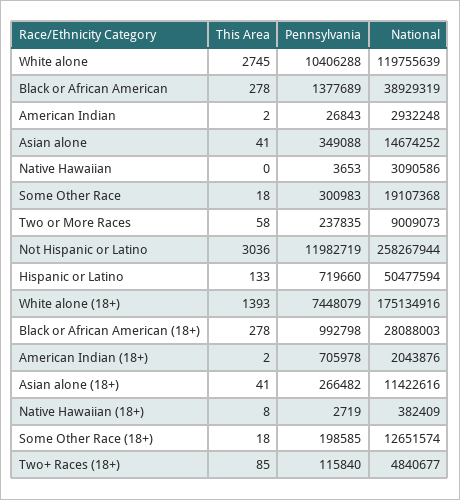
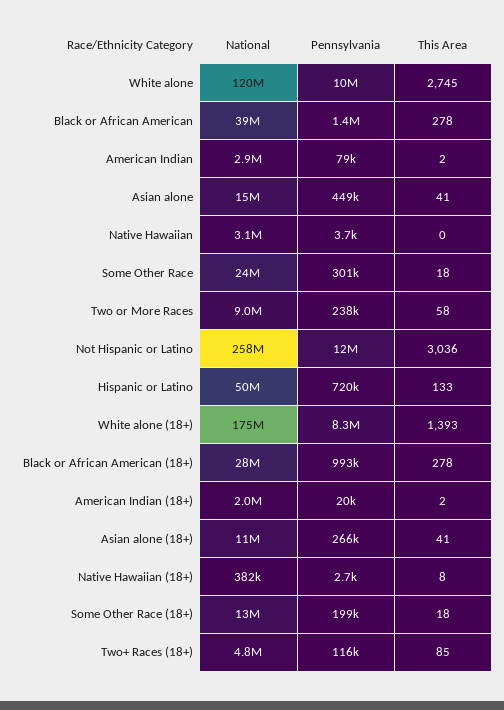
  {
    "This Area": {
      "White alone": 2745,
      "Black or African American": 278,
      "American Indian": 2,
      "Asian alone": 41,
      "Native Hawaiian": 0,
      "Some Other Race": 18,
      "Two or More Races": 58,
      "Not Hispanic or Latino": 3036,
      "Hispanic or Latino": 133,
      "White alone (18+)": 1393,
      "Black or African American (18+)": 278,
      "American Indian (18+)": 2,
      "Asian alone (18+)": 41,
      "Native Hawaiian (18+)": 8,
      "Some Other Race (18+)": 18,
      "Two+ Races (18+)": 85
    },
    "Pennsylvania": {
      "White alone": 10406288,
      "Black or African American": 1377689,
-     "American Indian": 26843,
+     "American Indian": 79000,
-     "Asian alone": 349088,
+     "Asian alone": 449000,
      "Native Hawaiian": 3653,
      "Some Other Race": 300983,
      "Two or More Races": 237835,
      "Not Hispanic or Latino": 11982719,
      "Hispanic or Latino": 719660,
-     "White alone (18+)": 7448079,
+     "White alone (18+)": 8300000,
      "Black or African American (18+)": 992798,
-     "American Indian (18+)": 705978,
+     "American Indian (18+)": 20000,
      "Asian alone (18+)": 266482,
      "Native Hawaiian (18+)": 2719,
      "Some Other Race (18+)": 198585,
      "Two+ Races (18+)": 115840
    },
    "National": {
      "White alone": 119755639,
      "Black or African American": 38929319,
      "American Indian": 2932248,
      "Asian alone": 14674252,
      "Native Hawaiian": 3090586,
-     "Some Other Race": 19107368,
+     "Some Other Race": 24000000,
      "Two or More Races": 9009073,
      "Not Hispanic or Latino": 258267944,
      "Hispanic or Latino": 50477594,
      "White alone (18+)": 175134916,
      "Black or African American (18+)": 28088003,
      "American Indian (18+)": 2043876,
      "Asian alone (18+)": 11422616,
      "Native Hawaiian (18+)": 382409,
      "Some Other Race (18+)": 12651574,
      "Two+ Races (18+)": 4840677
    }
  }

